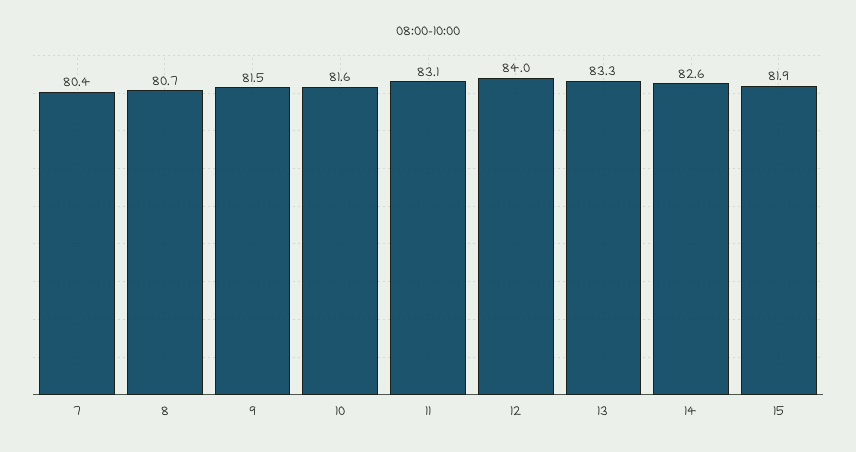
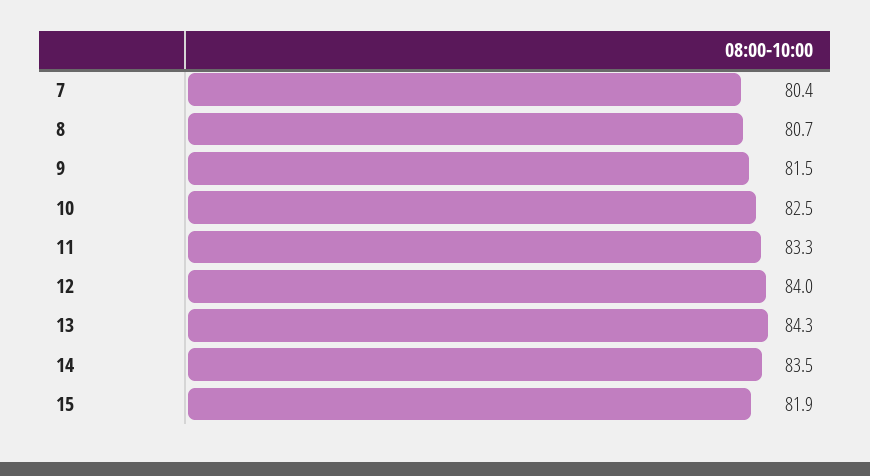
  {
    "7": 80.4,
    "8": 80.7,
    "9": 81.5,
-   "10": 81.6,
+   "10": 82.5,
-   "11": 83.1,
+   "11": 83.3,
    "12": 84,
-   "13": 83.3,
+   "13": 84.3,
-   "14": 82.6,
+   "14": 83.5,
    "15": 81.9
  }

